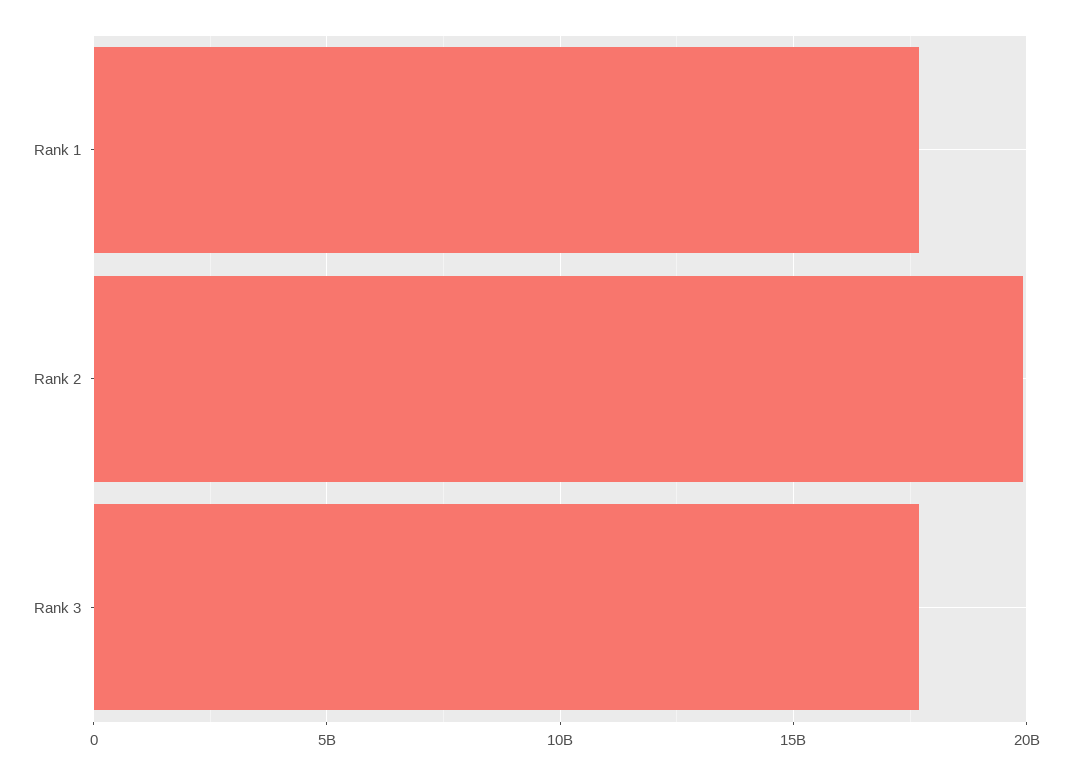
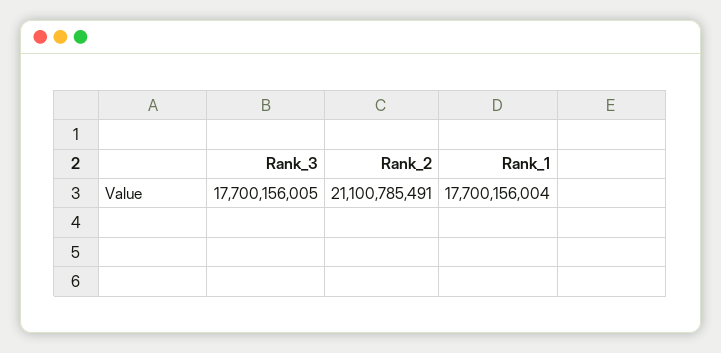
  {
    "Rank 1": 17700156004,
-   "Rank 2": 20000000000,
+   "Rank 2": 21100785491,
    "Rank 3": 17700156005
  }

